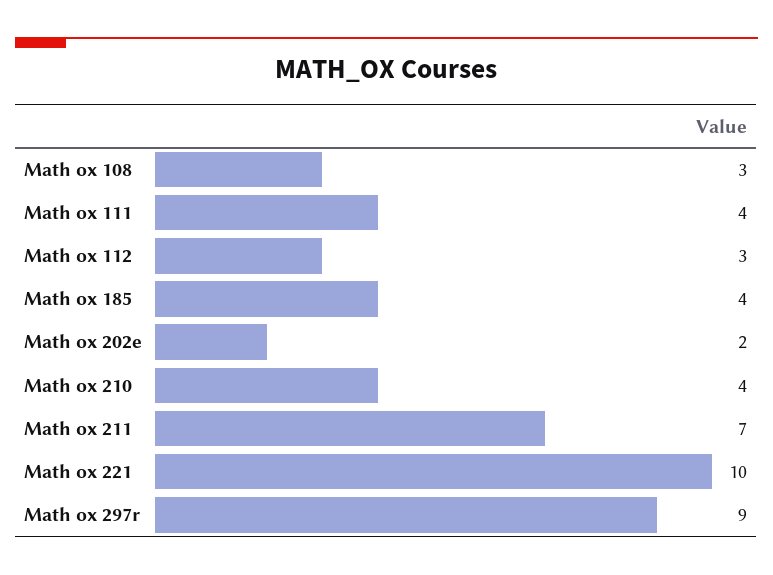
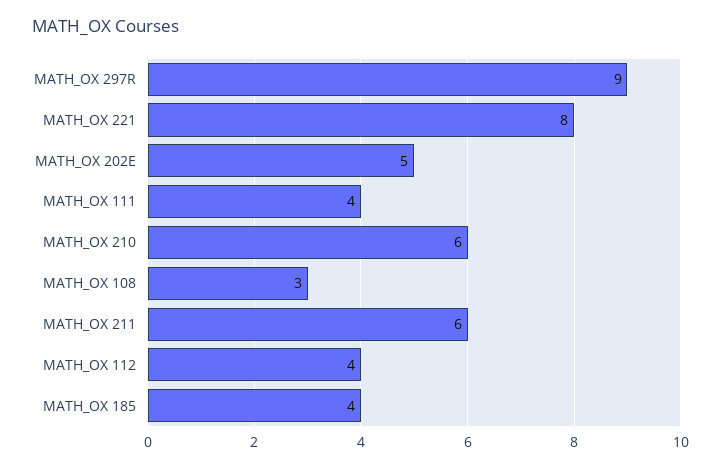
  {
    "Math ox 108": 3,
    "Math ox 111": 4,
-   "Math ox 112": 3,
+   "Math ox 112": 4,
    "Math ox 185": 4,
-   "Math ox 202e": 2,
+   "Math ox 202e": 5,
-   "Math ox 210": 4,
+   "Math ox 210": 6,
-   "Math ox 211": 7,
+   "Math ox 211": 6,
-   "Math ox 221": 10,
+   "Math ox 221": 8,
    "Math ox 297r": 9
  }

